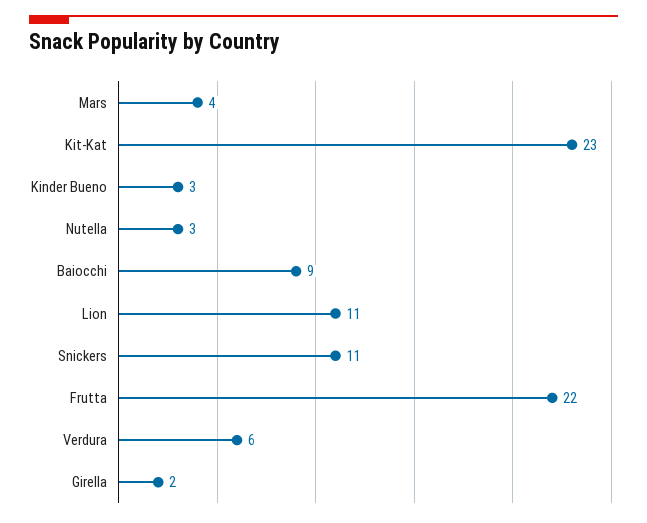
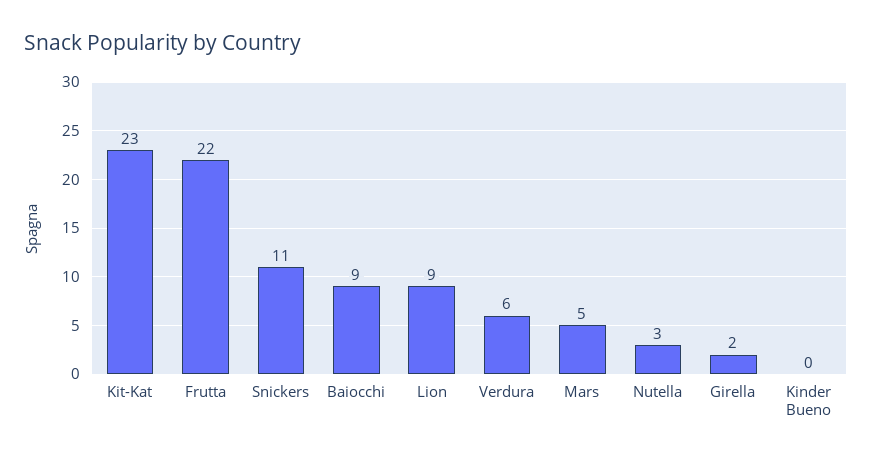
  {
-   "Mars": 4,
+   "Mars": 5,
    "Kit-Kat": 23,
-   "Kinder Bueno": 3,
+   "Kinder Bueno": 0,
    "Nutella": 3,
    "Baiocchi": 9,
-   "Lion": 11,
+   "Lion": 9,
    "Snickers": 11,
    "Frutta": 22,
    "Verdura": 6,
    "Girella": 2
  }

